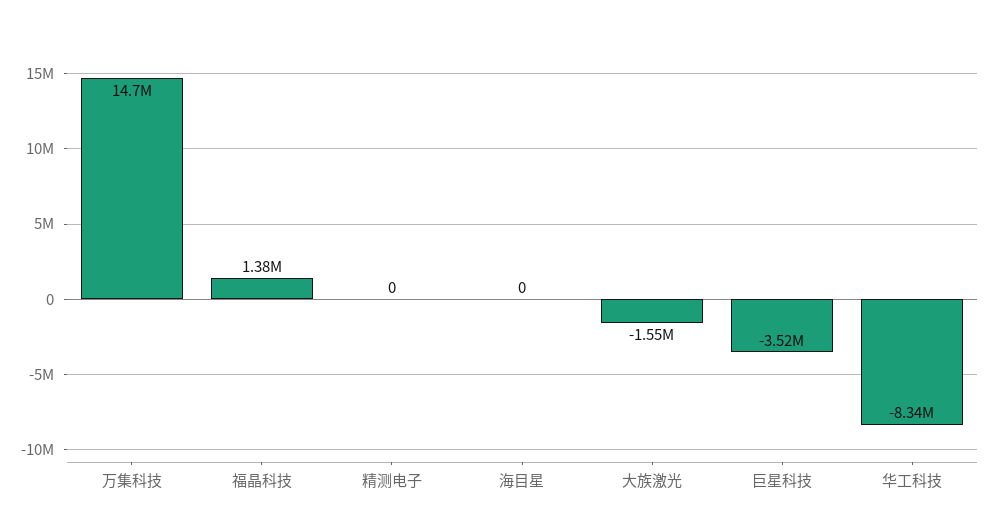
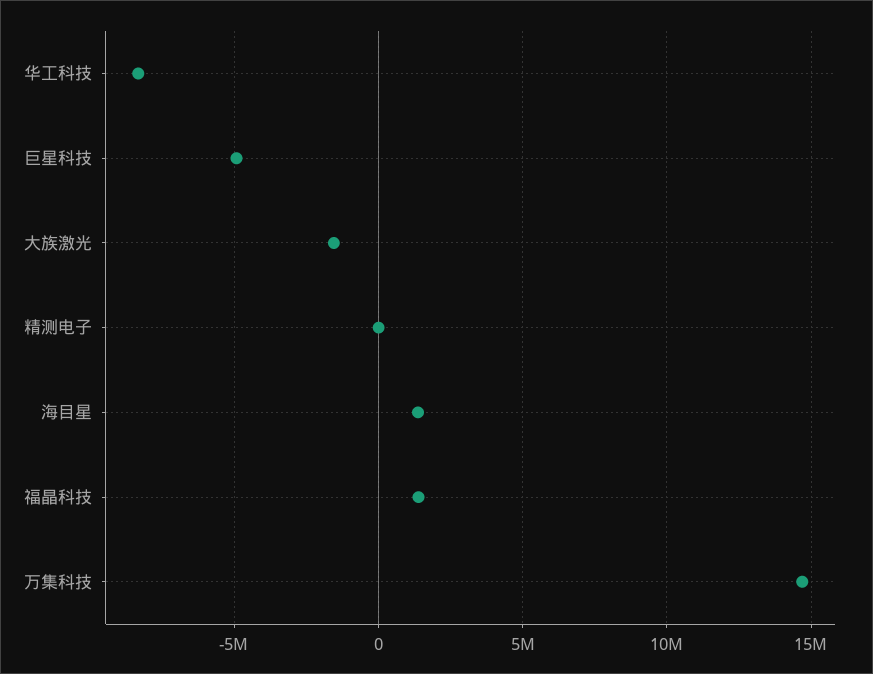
  {
    "万集科技": 14700000,
    "福晶科技": 1380000,
    "精测电子": 0,
-   "海目星": 0,
+   "海目星": 1500000,
    "大族激光": -1550000,
-   "巨星科技": -3520000,
+   "巨星科技": -5000000,
    "华工科技": -8340000
  }

